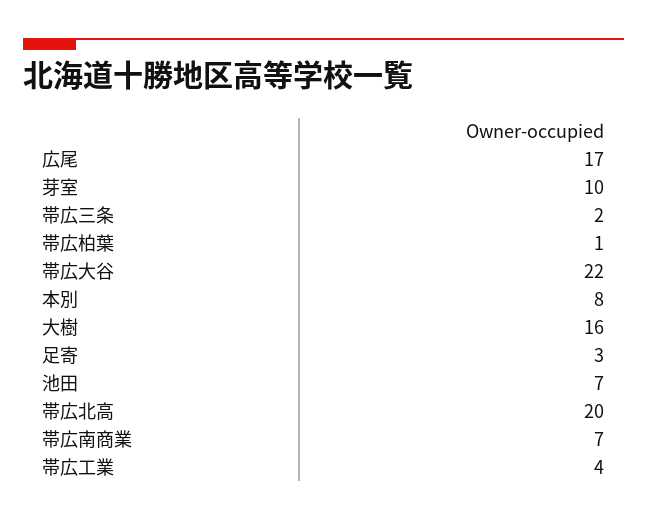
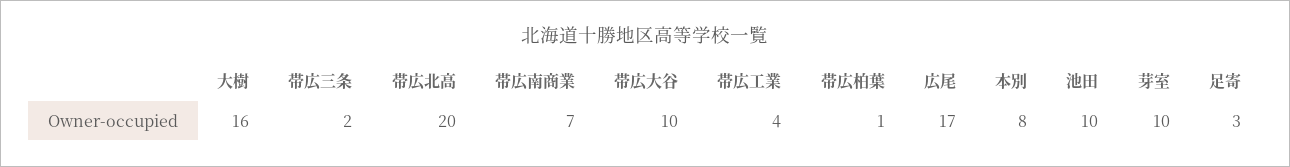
  {
    "広尾": 17,
    "芽室": 10,
    "帯広三条": 2,
    "帯広柏葉": 1,
-   "帯広大谷": 22,
+   "帯広大谷": 10,
    "本別": 8,
    "大樹": 16,
    "足寄": 3,
-   "池田": 7,
+   "池田": 10,
    "帯広北高": 20,
    "帯広南商業": 7,
    "帯広工業": 4
  }

